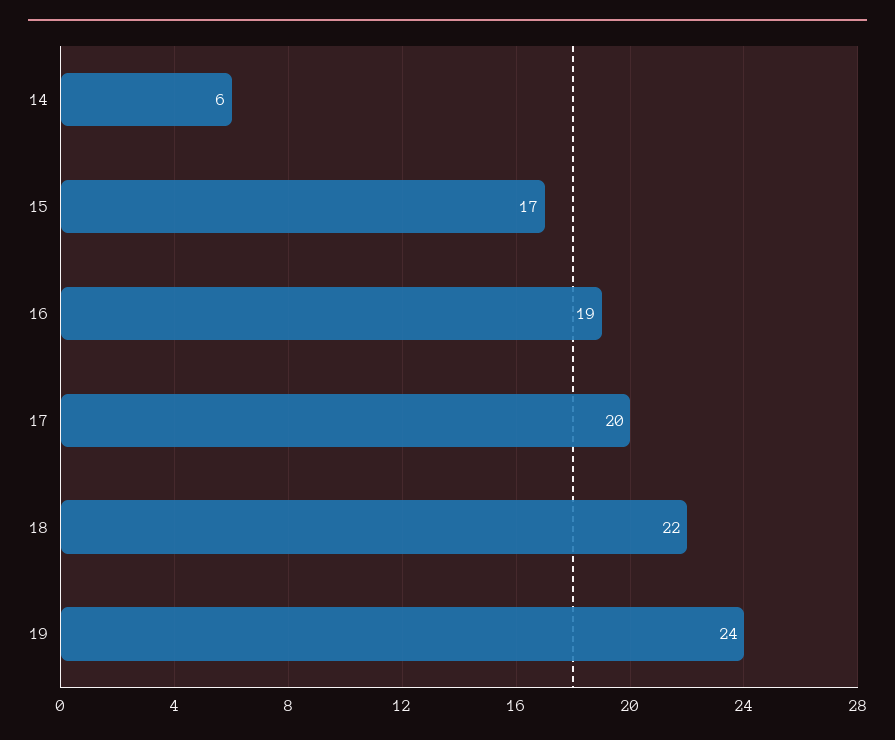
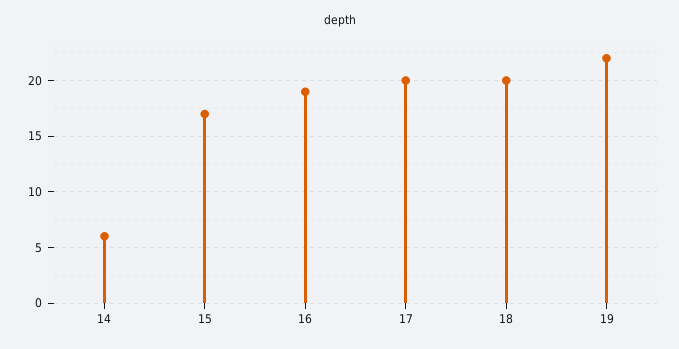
  {
    "14": 6,
    "15": 17,
    "16": 19,
    "17": 20,
-   "18": 22,
+   "18": 20,
-   "19": 24
+   "19": 22
  }

